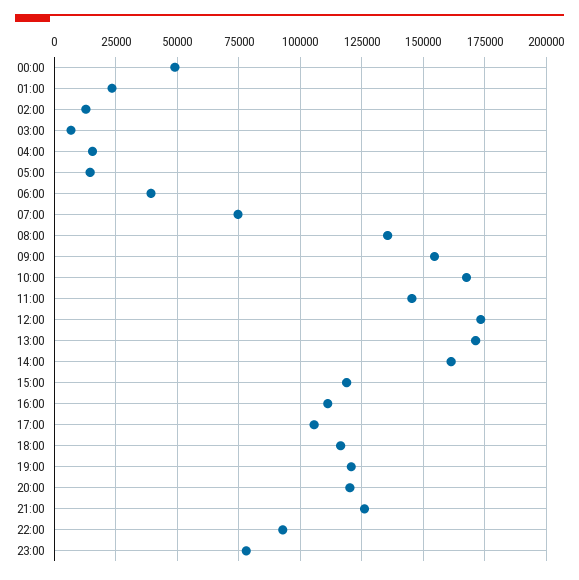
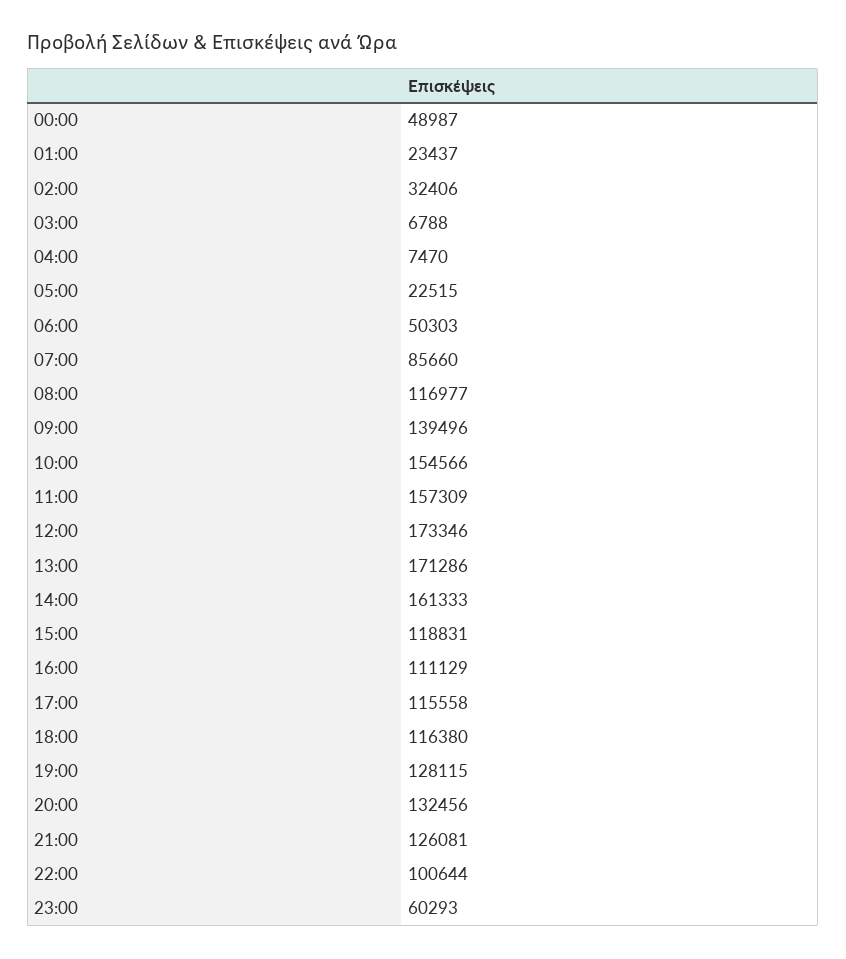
  {
    "00:00": 48987,
    "01:00": 23437,
-   "02:00": 12500,
+   "02:00": 32406,
    "03:00": 6788,
-   "04:00": 15000,
+   "04:00": 7470,
-   "05:00": 15000,
+   "05:00": 22515,
-   "06:00": 40000,
+   "06:00": 50303,
-   "07:00": 75000,
+   "07:00": 85660,
-   "08:00": 135000,
+   "08:00": 116977,
-   "09:00": 155000,
+   "09:00": 139496,
-   "10:00": 167500,
+   "10:00": 154566,
-   "11:00": 145000,
+   "11:00": 157309,
    "12:00": 173346,
    "13:00": 171286,
    "14:00": 161333,
    "15:00": 118831,
    "16:00": 111129,
-   "17:00": 105000,
+   "17:00": 115558,
    "18:00": 116380,
-   "19:00": 120000,
+   "19:00": 128115,
-   "20:00": 120000,
+   "20:00": 132456,
    "21:00": 126081,
-   "22:00": 92500,
+   "22:00": 100644,
-   "23:00": 77500
+   "23:00": 60293
  }

